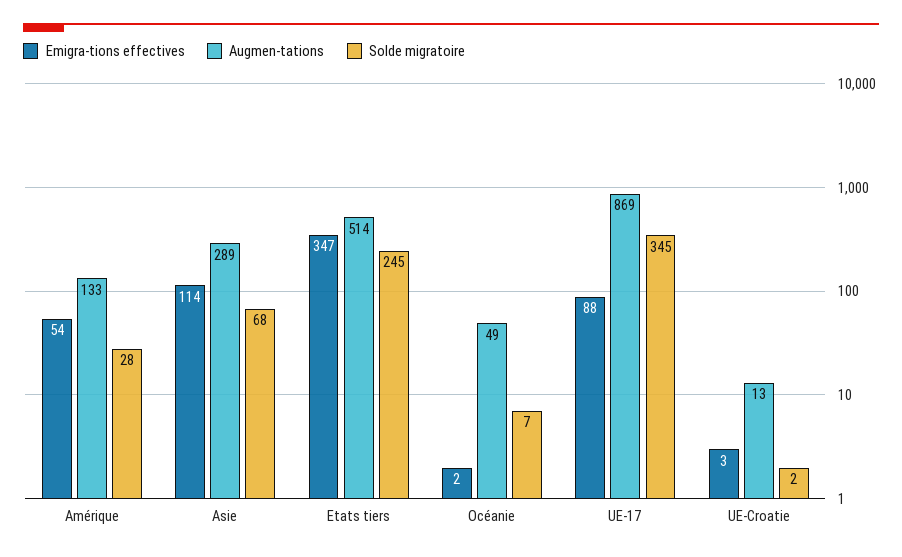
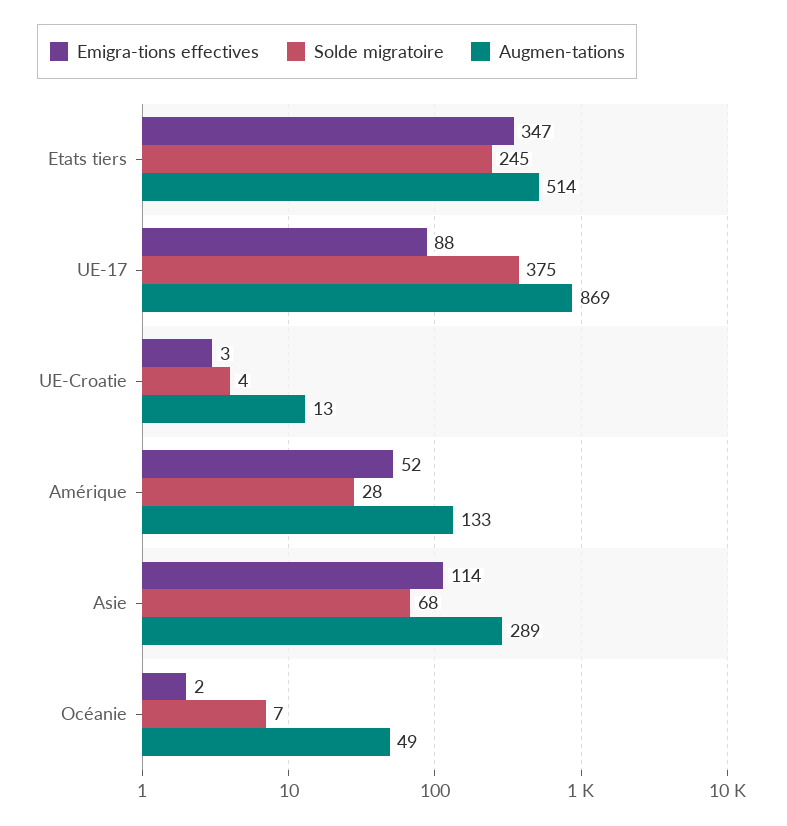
  {
    "Emigra-tions effectives": {
-     "Amérique": 54,
+     "Amérique": 52,
      "Asie": 114,
      "Etats tiers": 347,
      "Océanie": 2,
      "UE-17": 88,
      "UE-Croatie": 3
    },
    "Augmen-tations": {
      "Amérique": 133,
      "Asie": 289,
      "Etats tiers": 514,
      "Océanie": 49,
      "UE-17": 869,
      "UE-Croatie": 13
    },
    "Solde migratoire": {
      "Amérique": 28,
      "Asie": 68,
      "Etats tiers": 245,
      "Océanie": 7,
-     "UE-17": 345,
+     "UE-17": 375,
-     "UE-Croatie": 2
+     "UE-Croatie": 4
    }
  }

